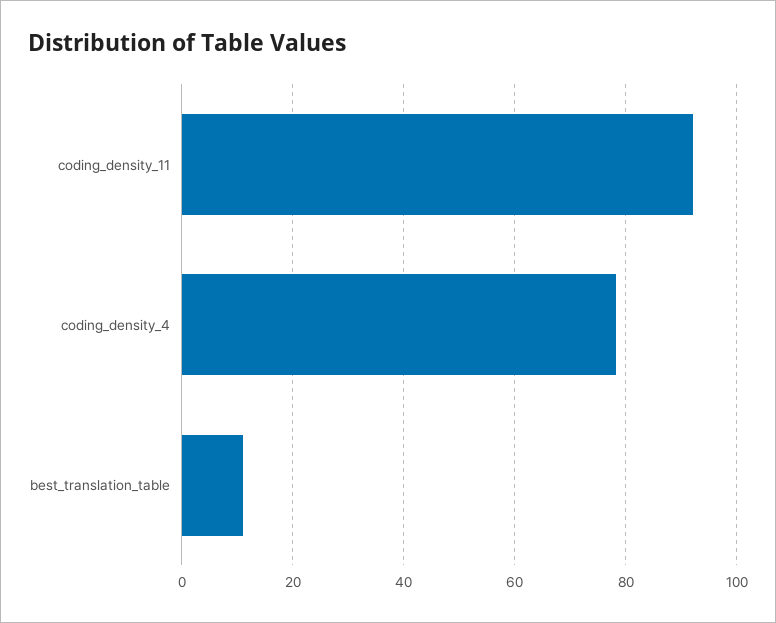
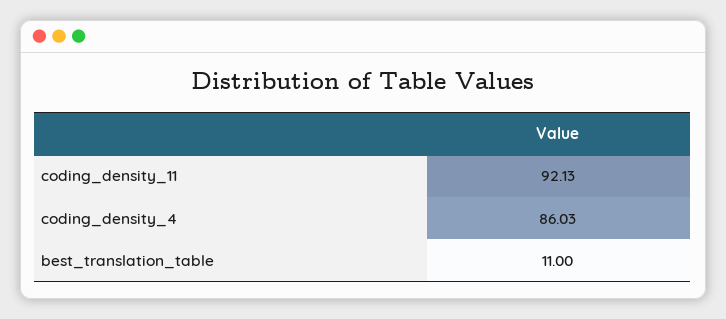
  {
    "coding_density_11": 92.13,
-   "coding_density_4": 78,
+   "coding_density_4": 86.03,
    "best_translation_table": 11
  }

